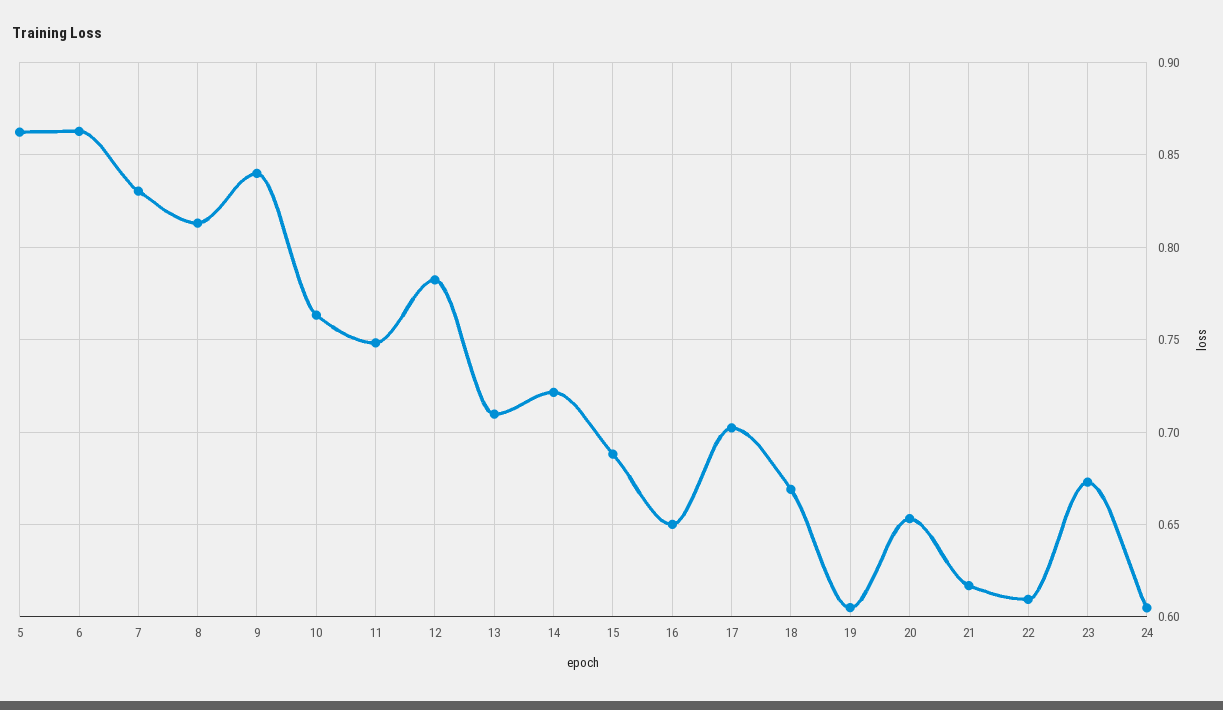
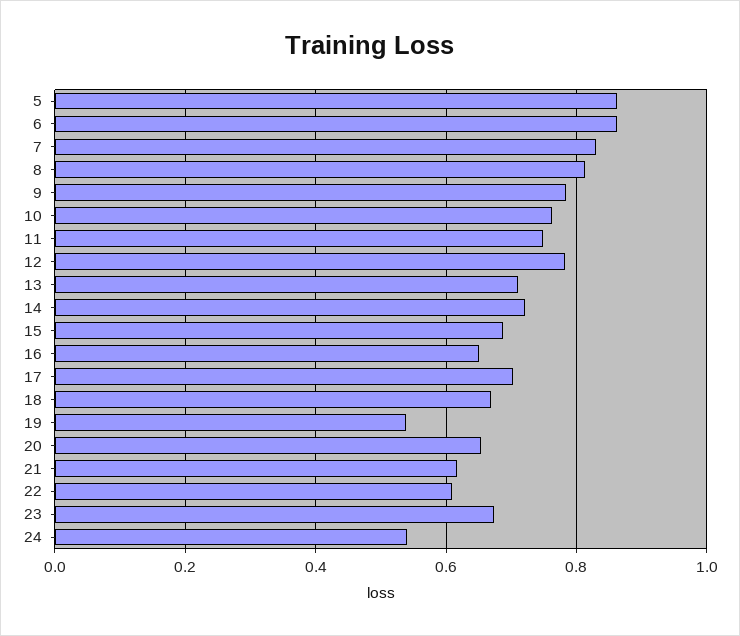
  {
    "5": 0.86,
    "6": 0.865,
    "7": 0.83,
    "8": 0.815,
-   "9": 0.84,
+   "9": 0.78,
    "10": 0.765,
    "11": 0.75,
    "12": 0.78,
    "13": 0.71,
    "14": 0.72,
    "15": 0.69,
    "16": 0.65,
    "17": 0.7,
    "18": 0.67,
-   "19": 0.605,
+   "19": 0.54,
    "20": 0.655,
    "21": 0.615,
    "22": 0.61,
    "23": 0.675,
-   "24": 0.605
+   "24": 0.54
  }

